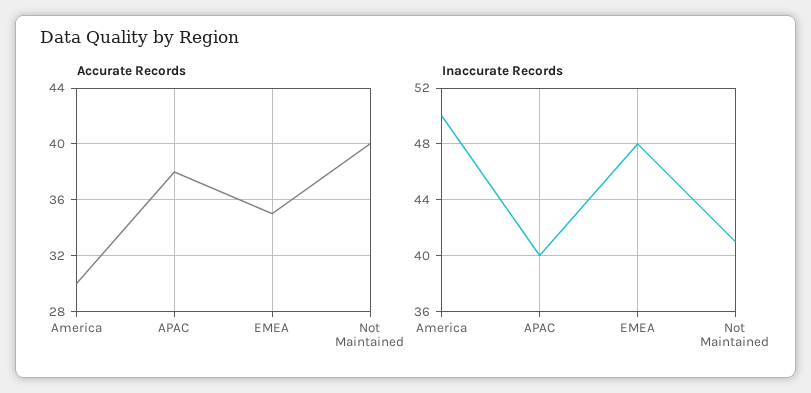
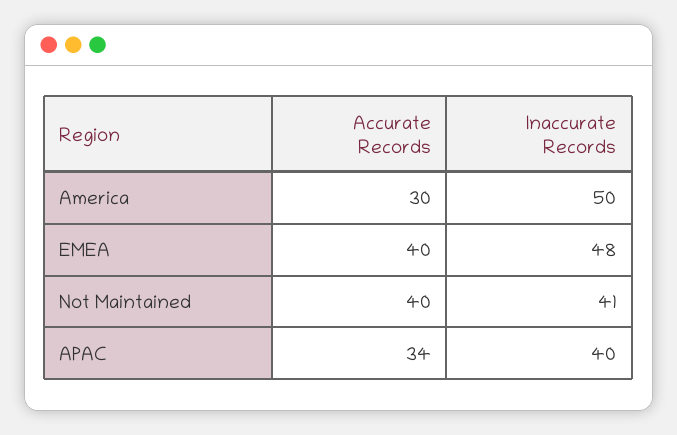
  {
    "Accurate Records": {
      "America": 30,
-     "APAC": 38,
+     "APAC": 34,
-     "EMEA": 35,
+     "EMEA": 40,
      "Not Maintained": 40
    },
    "Inaccurate Records": {
      "America": 50,
      "APAC": 40,
      "EMEA": 48,
      "Not Maintained": 41
    }
  }

